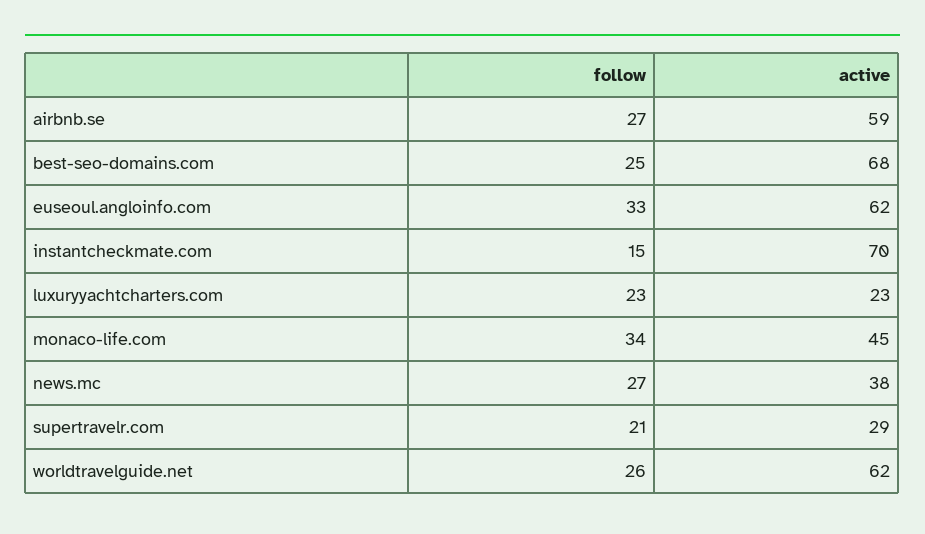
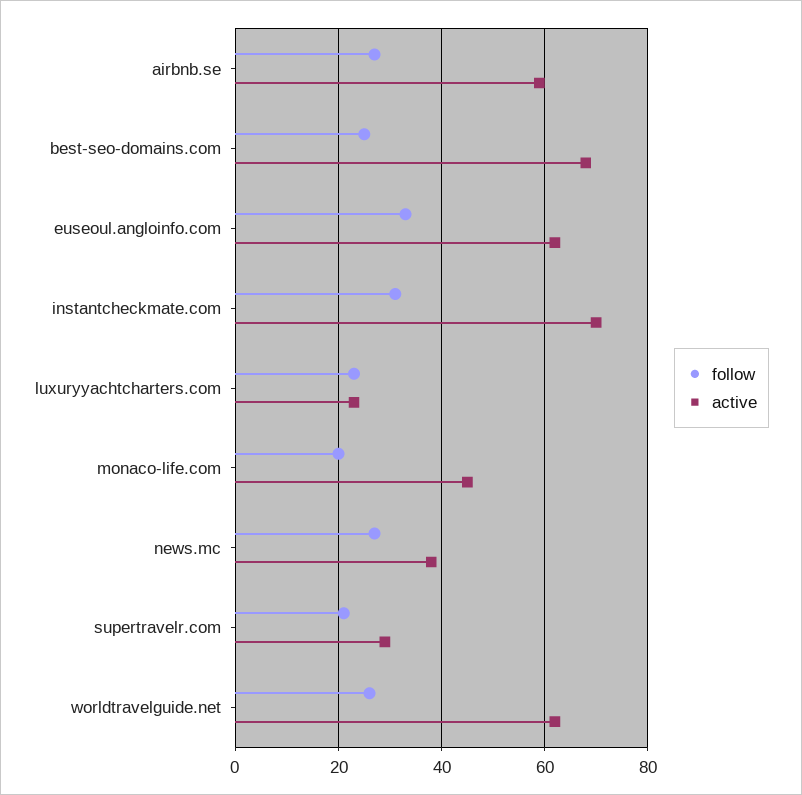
  {
    "follow": {
      "airbnb.se": 27,
      "best-seo-domains.com": 25,
      "euseoul.angloinfo.com": 33,
-     "instantcheckmate.com": 15,
+     "instantcheckmate.com": 30,
      "luxuryyachtcharters.com": 23,
-     "monaco-life.com": 34,
+     "monaco-life.com": 20,
      "news.mc": 27,
      "supertravelr.com": 21,
      "worldtravelguide.net": 26
    },
    "active": {
      "airbnb.se": 59,
      "best-seo-domains.com": 68,
      "euseoul.angloinfo.com": 62,
      "instantcheckmate.com": 70,
      "luxuryyachtcharters.com": 23,
      "monaco-life.com": 45,
      "news.mc": 38,
      "supertravelr.com": 29,
      "worldtravelguide.net": 62
    }
  }

